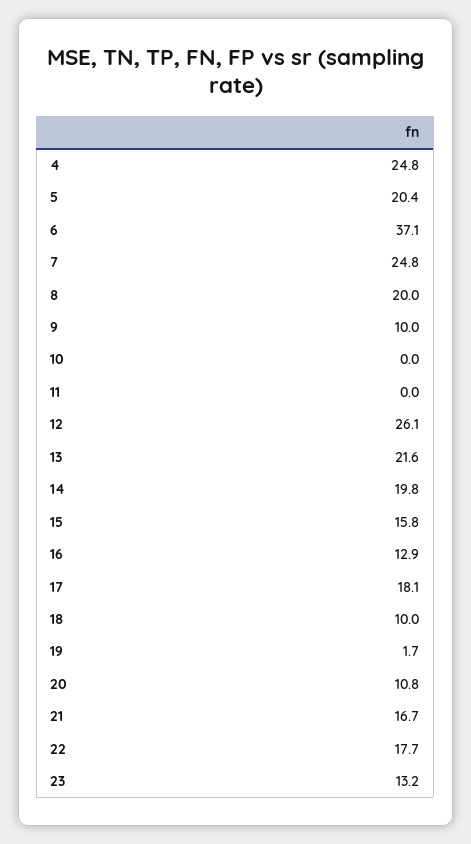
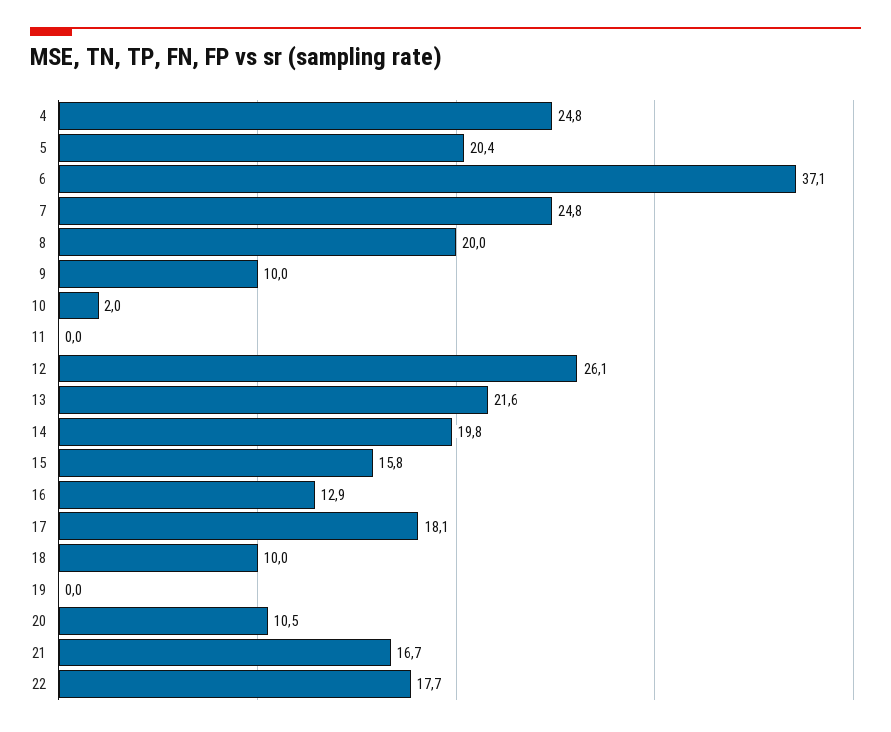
  {
    "4": 24.8,
    "5": 20.4,
    "6": 37.1,
    "7": 24.8,
    "8": 20,
    "9": 10,
-   "10": 0,
+   "10": 2,
    "11": 0,
    "12": 26.1,
    "13": 21.6,
    "14": 19.8,
    "15": 15.8,
    "16": 12.9,
    "17": 18.1,
    "18": 10,
-   "19": 1.7,
+   "19": 0,
-   "20": 10.8,
+   "20": 10.5,
    "21": 16.7,
-   "22": 17.7,
+   "22": 17.7
-   "23": 13.2
  }

